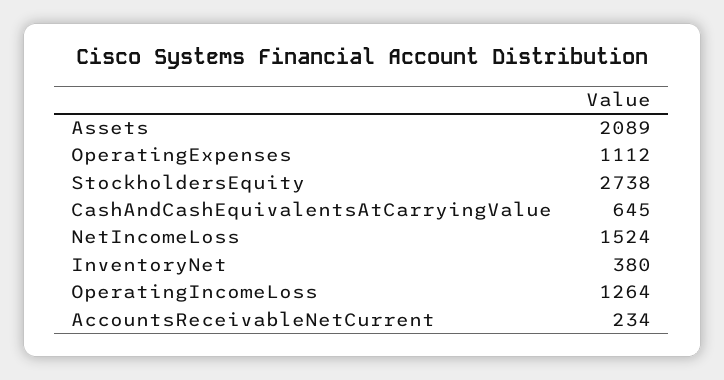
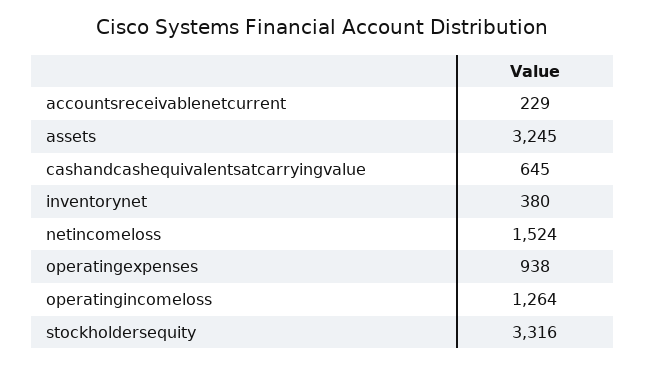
  {
-   "Assets": 2089,
+   "Assets": 3245,
-   "OperatingExpenses": 1112,
+   "OperatingExpenses": 938,
-   "StockholdersEquity": 2738,
+   "StockholdersEquity": 3316,
    "CashAndCashEquivalentsAtCarryingValue": 645,
    "NetIncomeLoss": 1524,
    "InventoryNet": 380,
    "OperatingIncomeLoss": 1264,
-   "AccountsReceivableNetCurrent": 234
+   "AccountsReceivableNetCurrent": 229
  }

